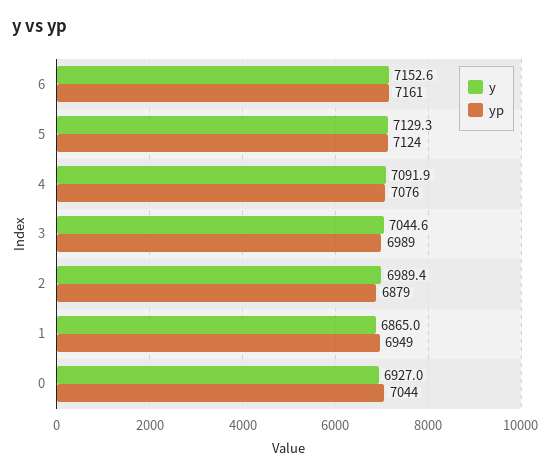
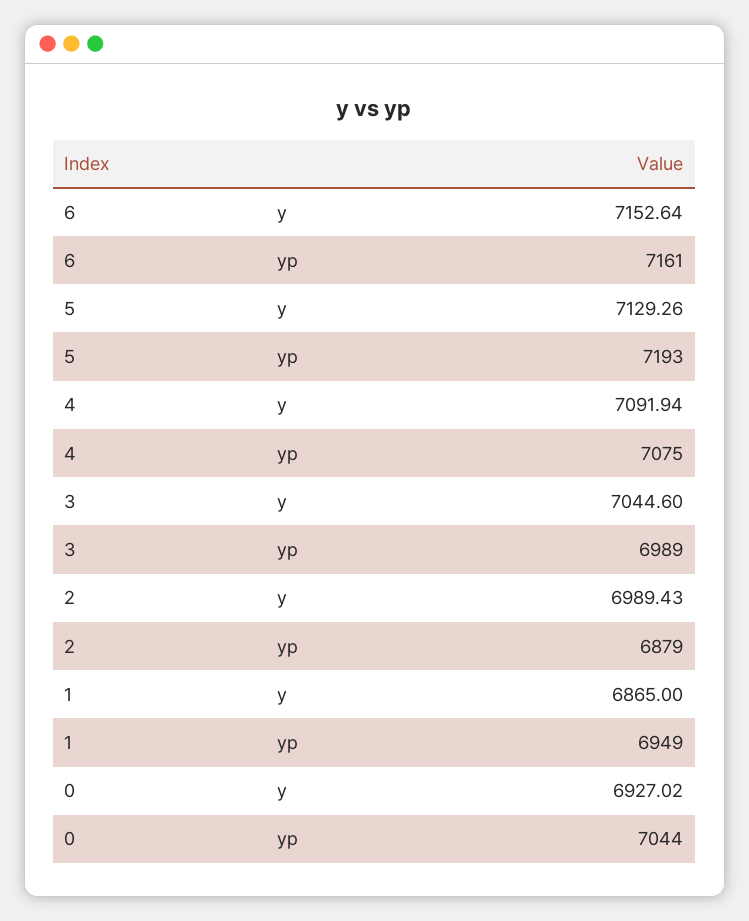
  {
    "y": {
      "6": 7152.64,
      "5": 7129.26,
      "4": 7091.94,
      "3": 7044.6,
      "2": 6989.43,
      "1": 6865,
      "0": 6927.02
    },
    "yp": {
      "6": 7161,
-     "5": 7124,
+     "5": 7193,
-     "4": 7076,
+     "4": 7075,
      "3": 6989,
      "2": 6879,
      "1": 6949,
      "0": 7044
    }
  }

